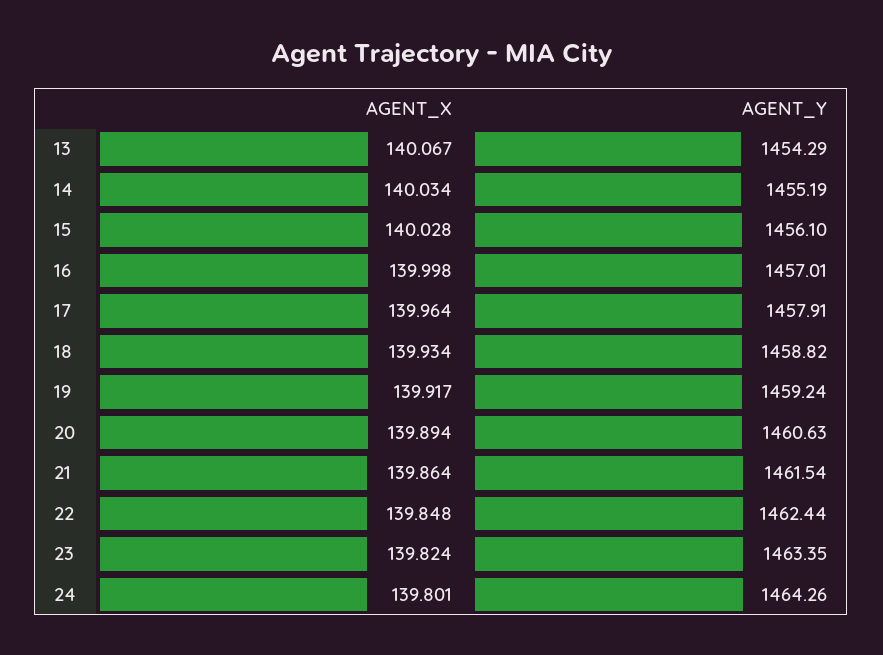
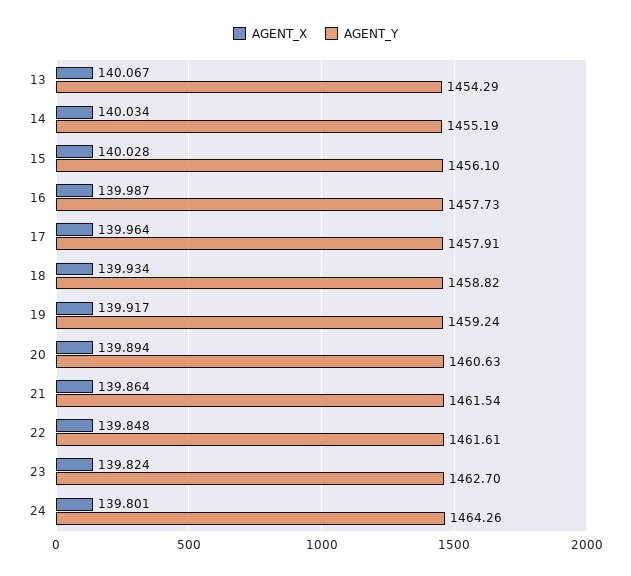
  {
    "AGENT_X": {
      "13": 140.067,
      "14": 140.034,
      "15": 140.028,
-     "16": 139.998,
+     "16": 139.987,
      "17": 139.964,
      "18": 139.934,
      "19": 139.917,
      "20": 139.894,
      "21": 139.864,
      "22": 139.848,
      "23": 139.824,
      "24": 139.801
    },
    "AGENT_Y": {
      "13": 1454.29,
      "14": 1455.19,
      "15": 1456.1,
-     "16": 1457.01,
+     "16": 1457.73,
      "17": 1457.91,
      "18": 1458.82,
      "19": 1459.24,
      "20": 1460.63,
      "21": 1461.54,
-     "22": 1462.44,
+     "22": 1461.61,
-     "23": 1463.35,
+     "23": 1462.7,
      "24": 1464.26
    }
  }

